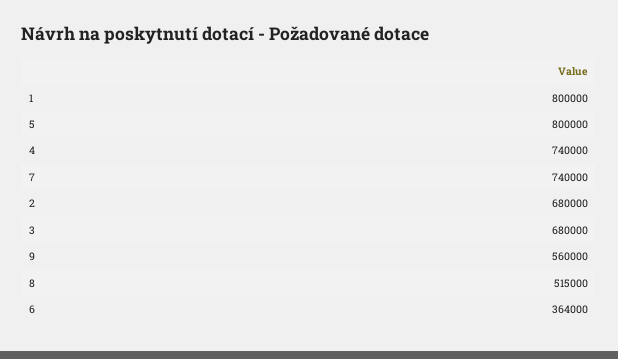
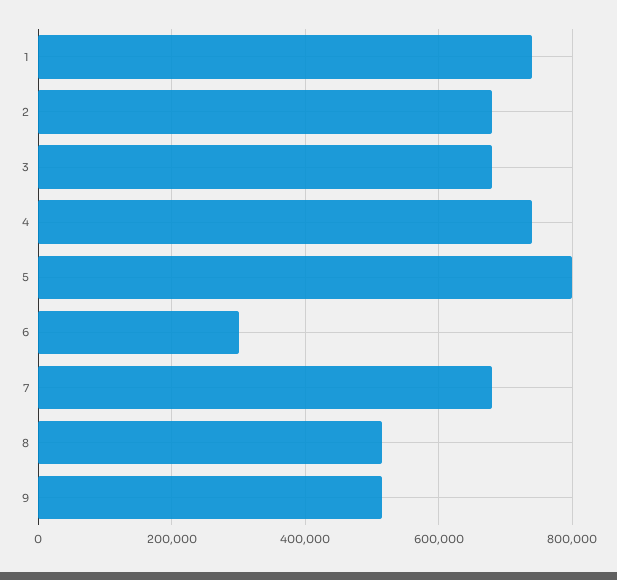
  {
-   "1": 800000,
+   "1": 740000,
    "5": 800000,
    "4": 740000,
-   "7": 740000,
+   "7": 680000,
    "2": 680000,
    "3": 680000,
-   "9": 560000,
+   "9": 520000,
    "8": 515000,
-   "6": 364000
+   "6": 300000
  }

